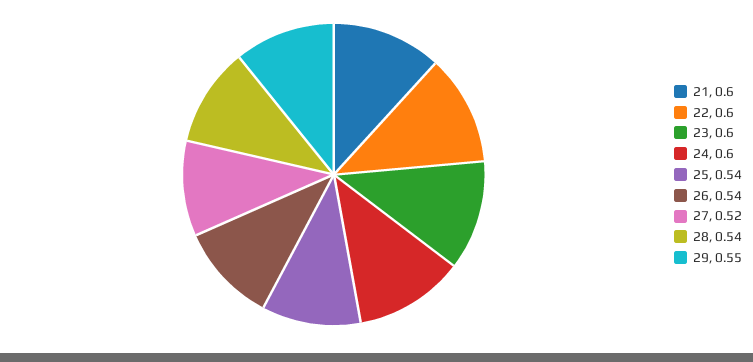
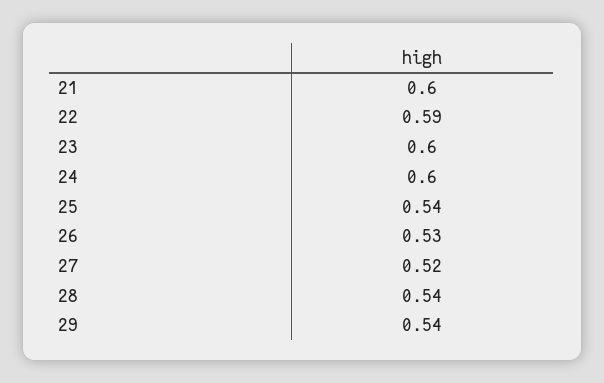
  {
    "21": 0.6,
-   "22": 0.6,
+   "22": 0.59,
    "23": 0.6,
    "24": 0.6,
    "25": 0.54,
-   "26": 0.54,
+   "26": 0.53,
    "27": 0.52,
    "28": 0.54,
-   "29": 0.55
+   "29": 0.54
  }

